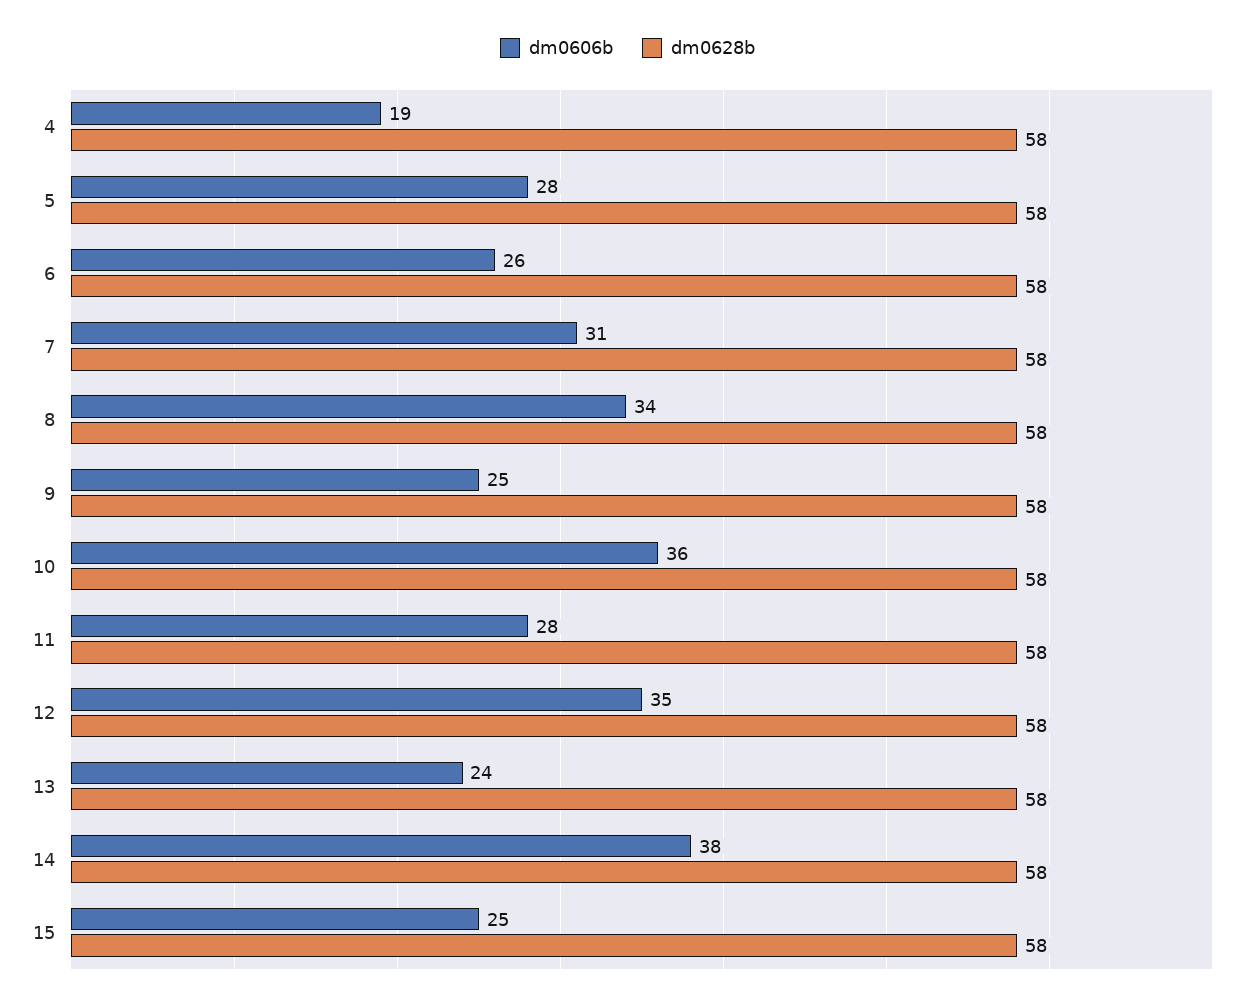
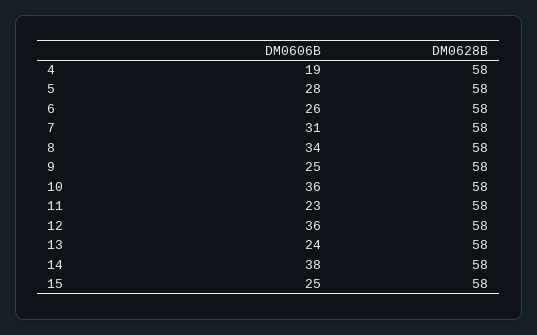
  {
    "dm0606b": {
      "4": 19,
      "5": 28,
      "6": 26,
      "7": 31,
      "8": 34,
      "9": 25,
      "10": 36,
-     "11": 28,
+     "11": 23,
-     "12": 35,
+     "12": 36,
      "13": 24,
      "14": 38,
      "15": 25
    },
    "dm0628b": {
      "4": 58,
      "5": 58,
      "6": 58,
      "7": 58,
      "8": 58,
      "9": 58,
      "10": 58,
      "11": 58,
      "12": 58,
      "13": 58,
      "14": 58,
      "15": 58
    }
  }

